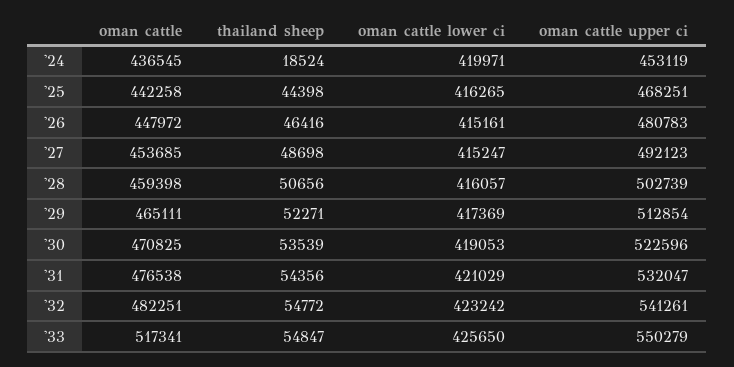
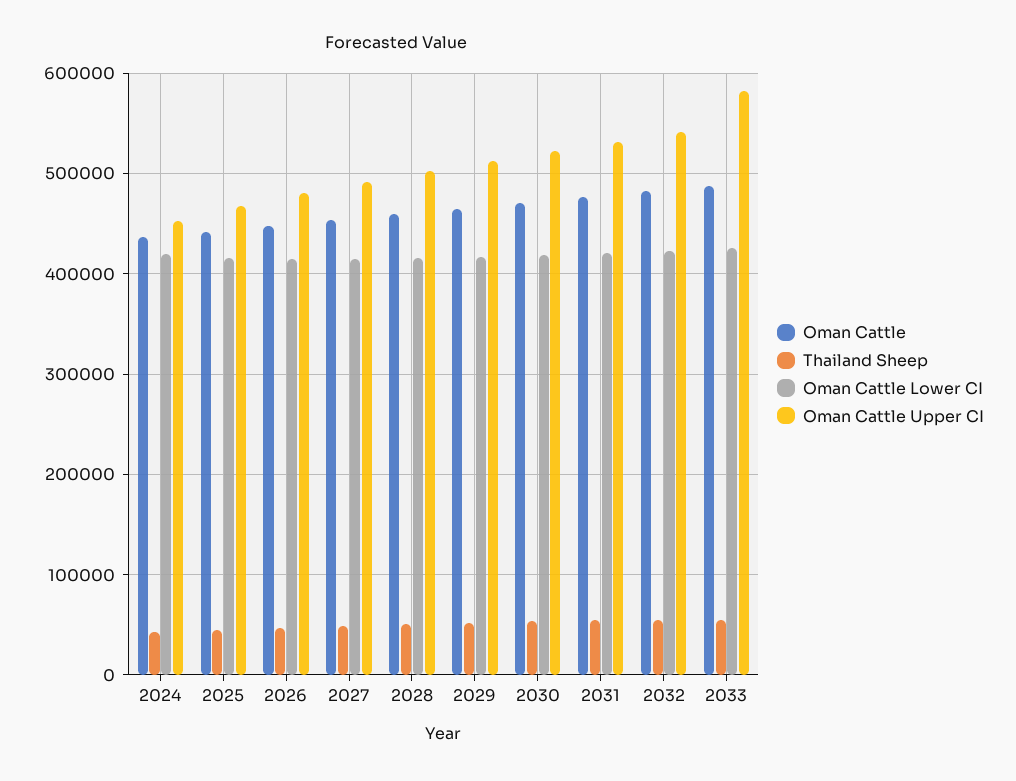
  {
    "oman cattle": {
      "'24": 436545,
      "'25": 442258,
      "'26": 447972,
      "'27": 453685,
      "'28": 459398,
      "'29": 465111,
      "'30": 470825,
      "'31": 476538,
      "'32": 482251,
-     "'33": 517341
+     "'33": 490000
    },
    "thailand sheep": {
-     "'24": 18524,
+     "'24": 40000,
      "'25": 44398,
      "'26": 46416,
      "'27": 48698,
      "'28": 50656,
      "'29": 52271,
      "'30": 53539,
      "'31": 54356,
      "'32": 54772,
      "'33": 54847
    },
    "oman cattle lower ci": {
      "'24": 419971,
      "'25": 416265,
      "'26": 415161,
      "'27": 415247,
      "'28": 416057,
      "'29": 417369,
      "'30": 419053,
      "'31": 421029,
      "'32": 423242,
      "'33": 425650
    },
    "oman cattle upper ci": {
      "'24": 453119,
      "'25": 468251,
      "'26": 480783,
      "'27": 492123,
      "'28": 502739,
      "'29": 512854,
      "'30": 522596,
      "'31": 532047,
      "'32": 541261,
-     "'33": 550279
+     "'33": 580000
    }
  }

